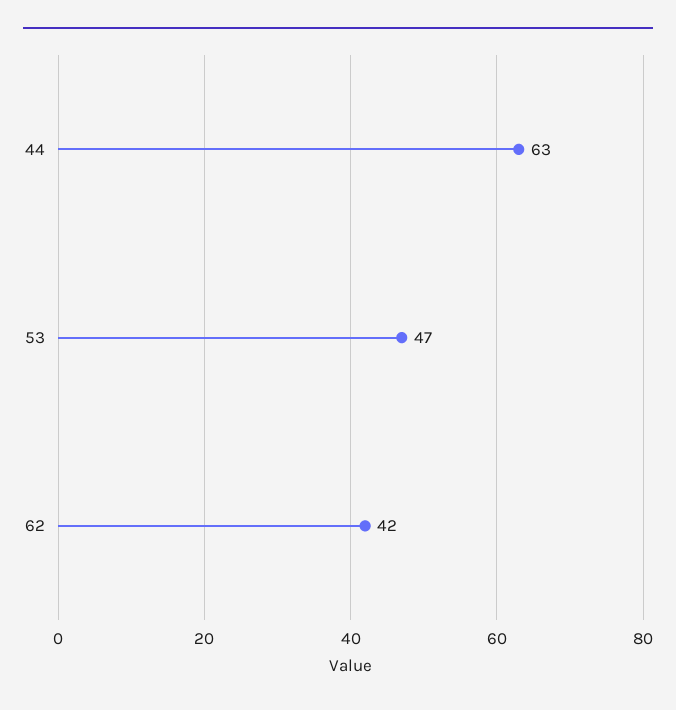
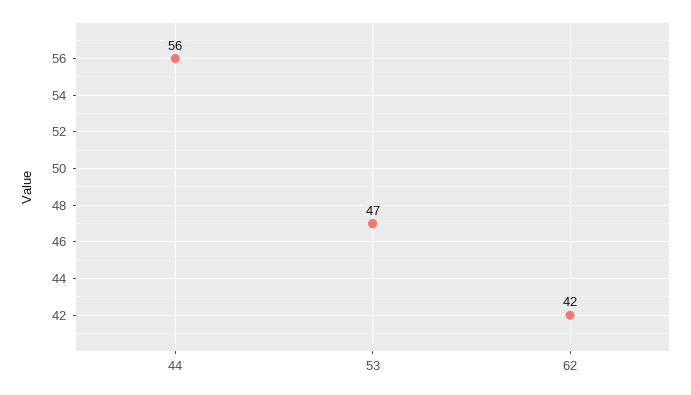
  {
-   "44": 63,
+   "44": 56,
    "53": 47,
    "62": 42
  }

